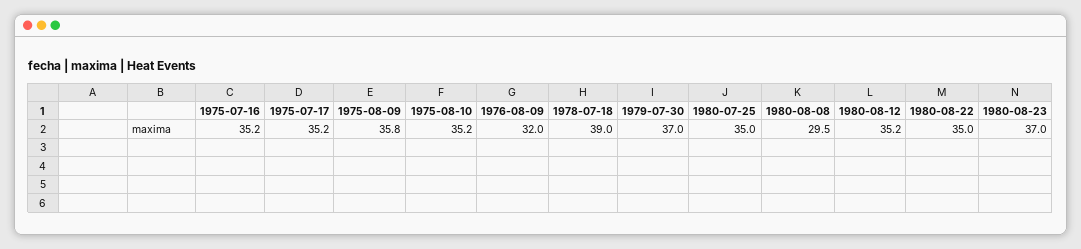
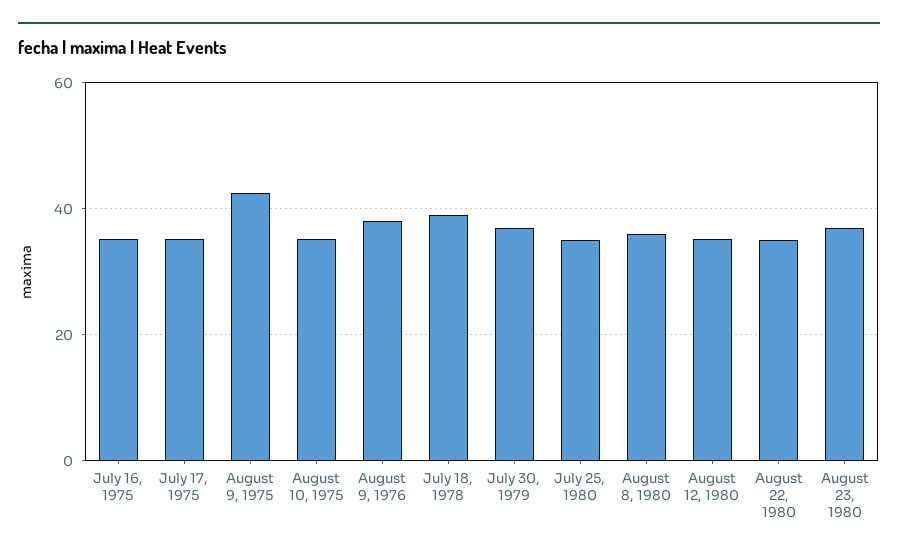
  {
    "1975-07-16": 35.2,
    "1975-07-17": 35.2,
-   "1975-08-09": 35.8,
+   "1975-08-09": 42,
    "1975-08-10": 35.2,
-   "1976-08-09": 32,
+   "1976-08-09": 38,
    "1978-07-18": 39,
    "1979-07-30": 37,
    "1980-07-25": 35,
-   "1980-08-08": 29.5,
+   "1980-08-08": 36,
    "1980-08-12": 35.2,
    "1980-08-22": 35,
    "1980-08-23": 37
  }

